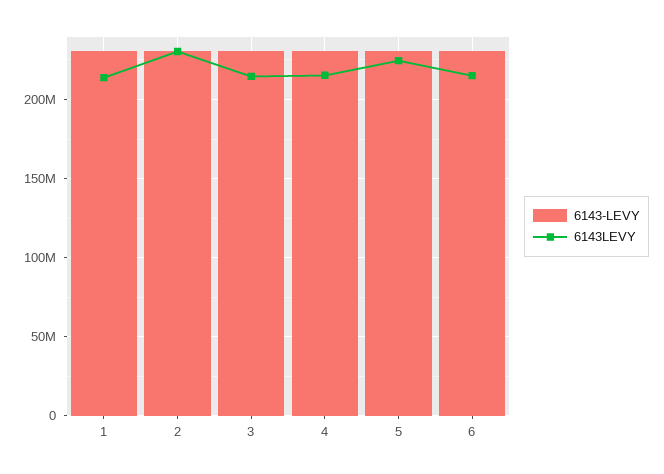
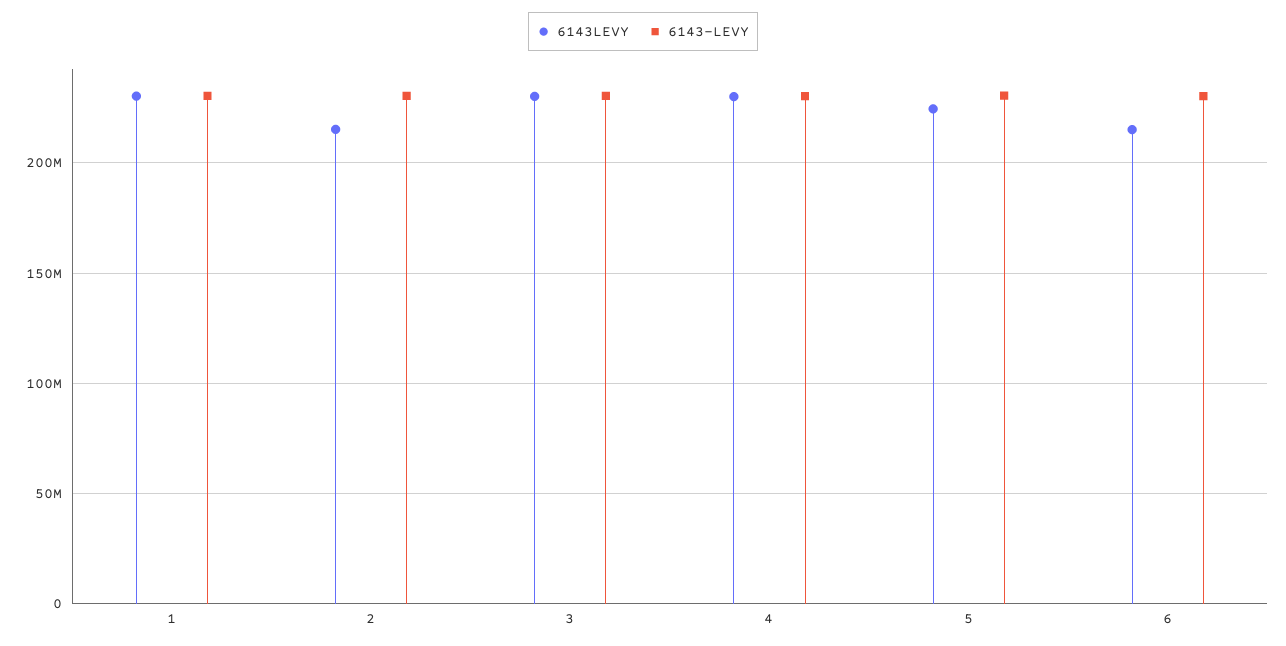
  {
    "6143-LEVY": {
      "1": 230000000,
      "2": 230000000,
      "3": 230000000,
      "4": 230000000,
      "5": 230000000,
      "6": 230000000
    },
    "6143LEVY": {
-     "1": 215000000,
+     "1": 230000000,
-     "2": 230000000,
+     "2": 215000000,
-     "3": 215000000,
+     "3": 230000000,
-     "4": 215000000,
+     "4": 230000000,
      "5": 225000000,
      "6": 215000000
    }
  }

